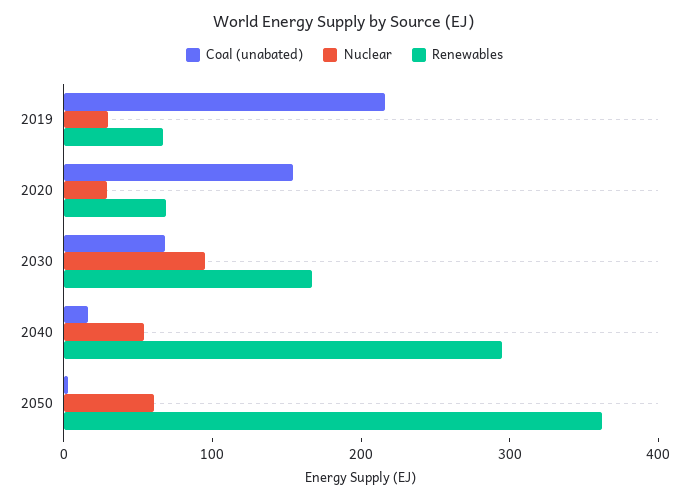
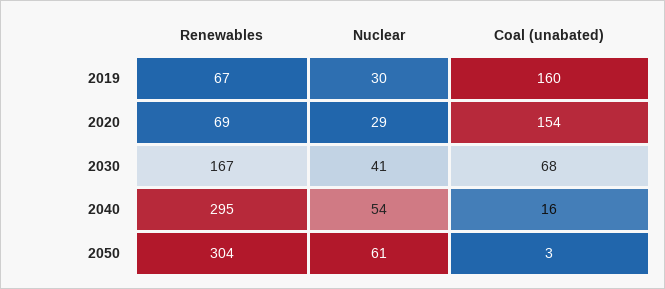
  {
    "Coal (unabated)": {
-     "2019": 220,
+     "2019": 160,
      "2020": 154,
      "2030": 68,
      "2040": 16,
      "2050": 3
    },
    "Nuclear": {
      "2019": 30,
      "2020": 29,
-     "2030": 100,
+     "2030": 41,
      "2040": 54,
      "2050": 61
    },
    "Renewables": {
      "2019": 67,
      "2020": 69,
      "2030": 167,
      "2040": 295,
-     "2050": 360
+     "2050": 304
    }
  }

